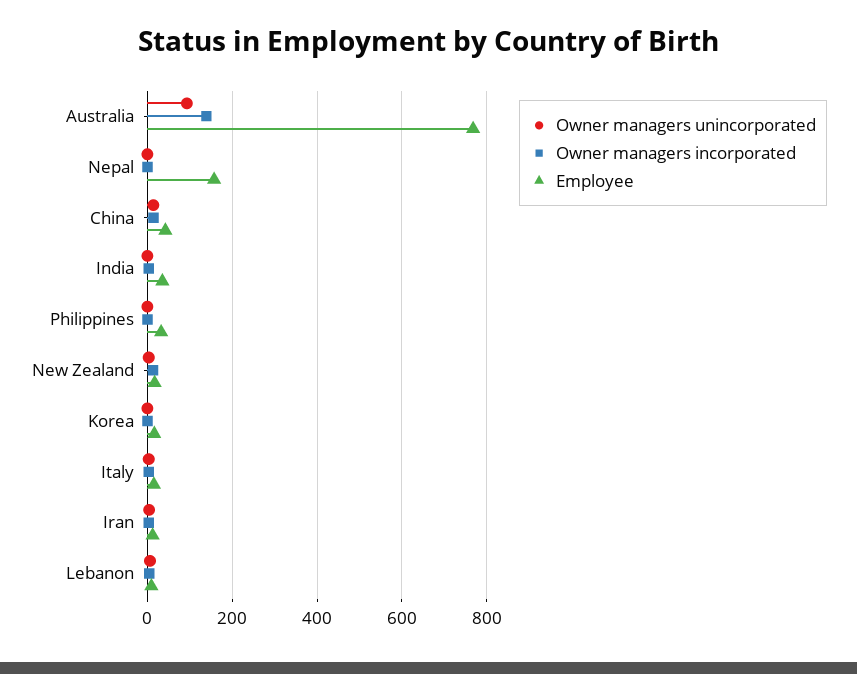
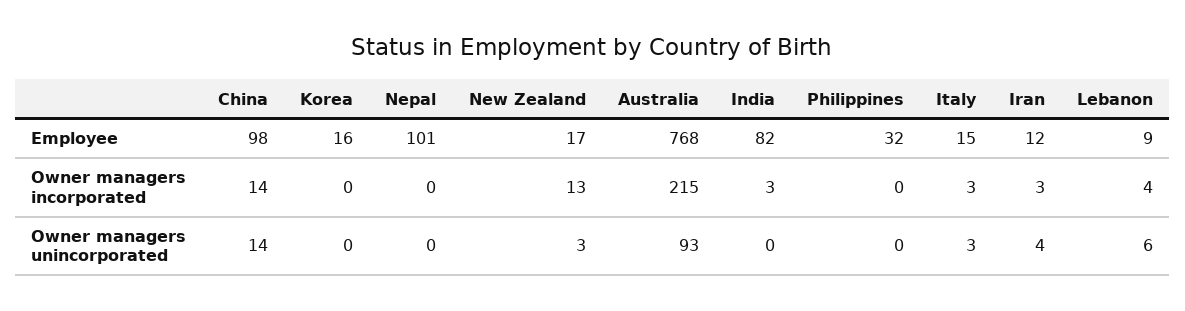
  {
    "Owner managers unincorporated": {
      "Australia": 93,
      "Nepal": 0,
      "China": 14,
      "India": 0,
      "Philippines": 0,
      "New Zealand": 3,
      "Korea": 0,
      "Italy": 3,
      "Iran": 4,
      "Lebanon": 6
    },
    "Owner managers incorporated": {
-     "Australia": 140,
+     "Australia": 215,
      "Nepal": 0,
      "China": 14,
      "India": 3,
      "Philippines": 0,
      "New Zealand": 13,
      "Korea": 0,
      "Italy": 3,
      "Iran": 3,
      "Lebanon": 4
    },
    "Employee": {
      "Australia": 768,
-     "Nepal": 160,
+     "Nepal": 101,
-     "China": 40,
+     "China": 98,
-     "India": 40,
+     "India": 82,
      "Philippines": 32,
      "New Zealand": 17,
      "Korea": 16,
      "Italy": 15,
      "Iran": 12,
      "Lebanon": 9
    }
  }

